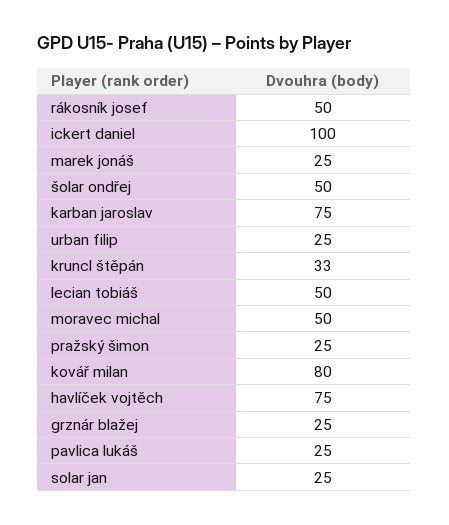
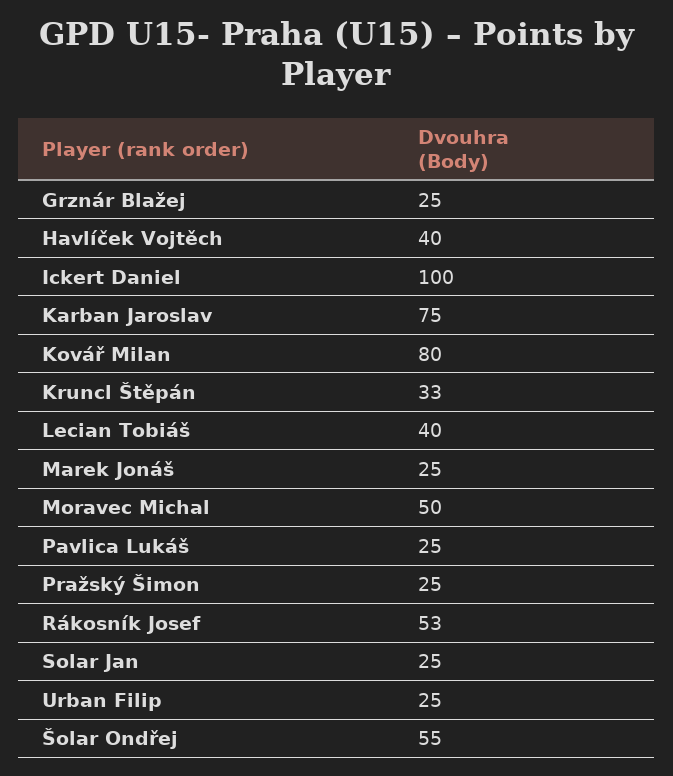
  {
-   "rákosník josef": 50,
+   "rákosník josef": 53,
    "ickert daniel": 100,
    "marek jonáš": 25,
-   "šolar ondřej": 50,
+   "šolar ondřej": 55,
    "karban jaroslav": 75,
    "urban filip": 25,
    "kruncl štěpán": 33,
-   "lecian tobiáš": 50,
+   "lecian tobiáš": 40,
    "moravec michal": 50,
    "pražský šimon": 25,
    "kovář milan": 80,
-   "havlíček vojtěch": 75,
+   "havlíček vojtěch": 40,
    "grznár blažej": 25,
    "pavlica lukáš": 25,
    "solar jan": 25
  }

